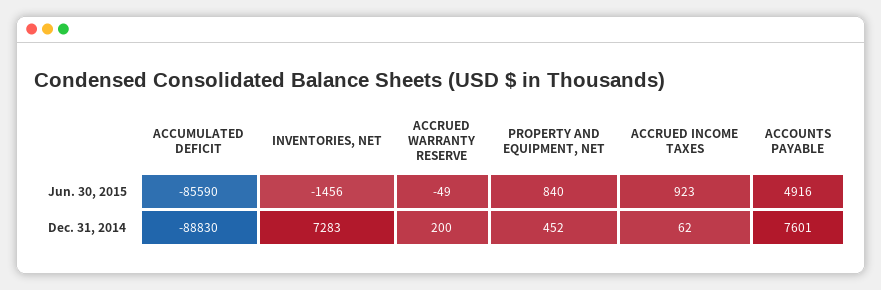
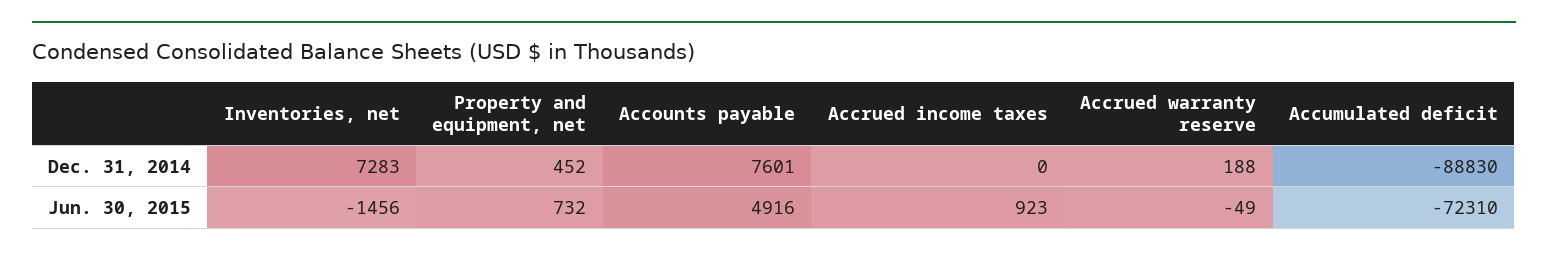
  {
    "ACCUMULATED DEFICIT": {
-     "Jun. 30, 2015": -85590,
+     "Jun. 30, 2015": -72310,
      "Dec. 31, 2014": -88830
    },
    "INVENTORIES, NET": {
      "Jun. 30, 2015": -1456,
      "Dec. 31, 2014": 7283
    },
    "ACCRUED WARRANTY RESERVE": {
      "Jun. 30, 2015": -49,
-     "Dec. 31, 2014": 200
+     "Dec. 31, 2014": 188
    },
    "PROPERTY AND EQUIPMENT, NET": {
-     "Jun. 30, 2015": 840,
+     "Jun. 30, 2015": 732,
      "Dec. 31, 2014": 452
    },
    "ACCRUED INCOME TAXES": {
      "Jun. 30, 2015": 923,
-     "Dec. 31, 2014": 62
+     "Dec. 31, 2014": 0
    },
    "ACCOUNTS PAYABLE": {
      "Jun. 30, 2015": 4916,
      "Dec. 31, 2014": 7601
    }
  }

